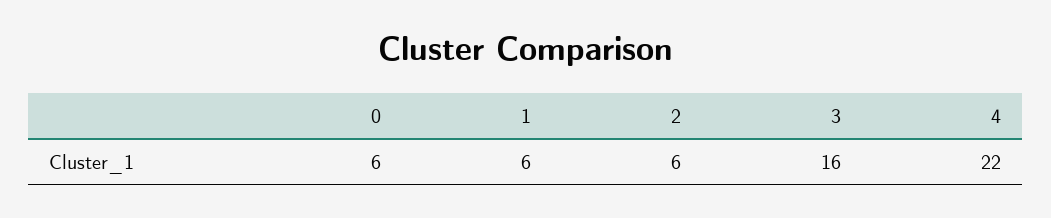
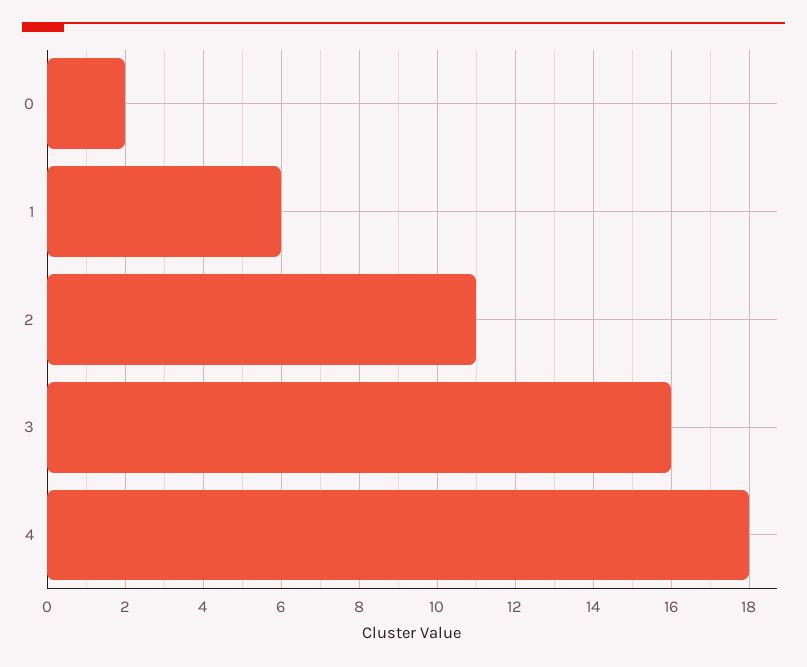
  {
-   "0": 6,
+   "0": 2,
    "1": 6,
-   "2": 6,
+   "2": 11,
    "3": 16,
-   "4": 22
+   "4": 18
  }

